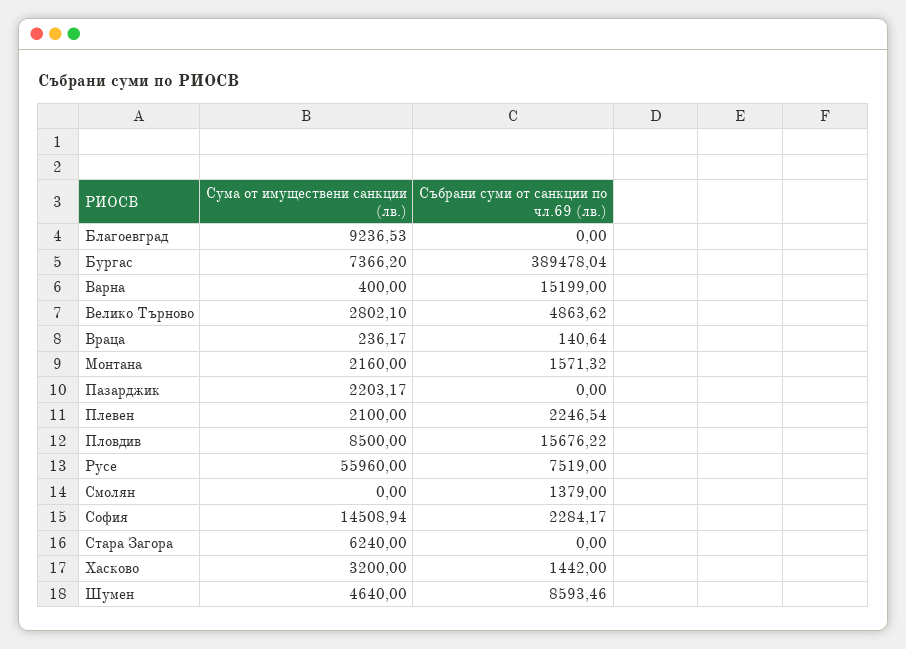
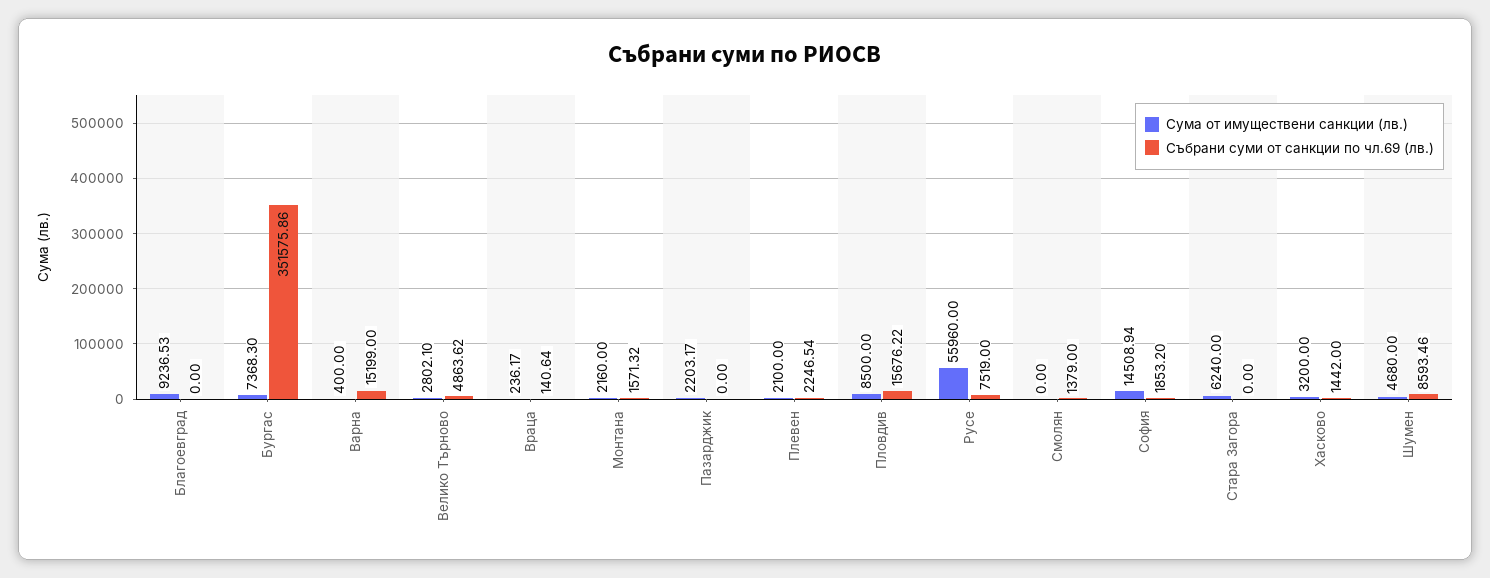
  {
    "Сума от имуществени санкции (лв.)": {
      "Благоевград": 9236.53,
-     "Бургас": 7366.2,
+     "Бургас": 7368.3,
      "Варна": 400,
      "Велико Търново": 2802.1,
      "Враца": 236.17,
      "Монтана": 2160,
      "Пазарджик": 2203.17,
      "Плевен": 2100,
      "Пловдив": 8500,
      "Русе": 55960,
      "Смолян": 0,
      "София": 14508.94,
      "Стара Загора": 6240,
      "Хасково": 3200,
-     "Шумен": 4640
+     "Шумен": 4680
    },
    "Събрани суми от санкции по чл.69 (лв.)": {
      "Благоевград": 0,
-     "Бургас": 389478.04,
+     "Бургас": 351575.86,
      "Варна": 15199,
      "Велико Търново": 4863.62,
      "Враца": 140.64,
      "Монтана": 1571.32,
      "Пазарджик": 0,
      "Плевен": 2246.54,
      "Пловдив": 15676.22,
      "Русе": 7519,
      "Смолян": 1379,
-     "София": 2284.17,
+     "София": 1853.2,
      "Стара Загора": 0,
      "Хасково": 1442,
      "Шумен": 8593.46
    }
  }

